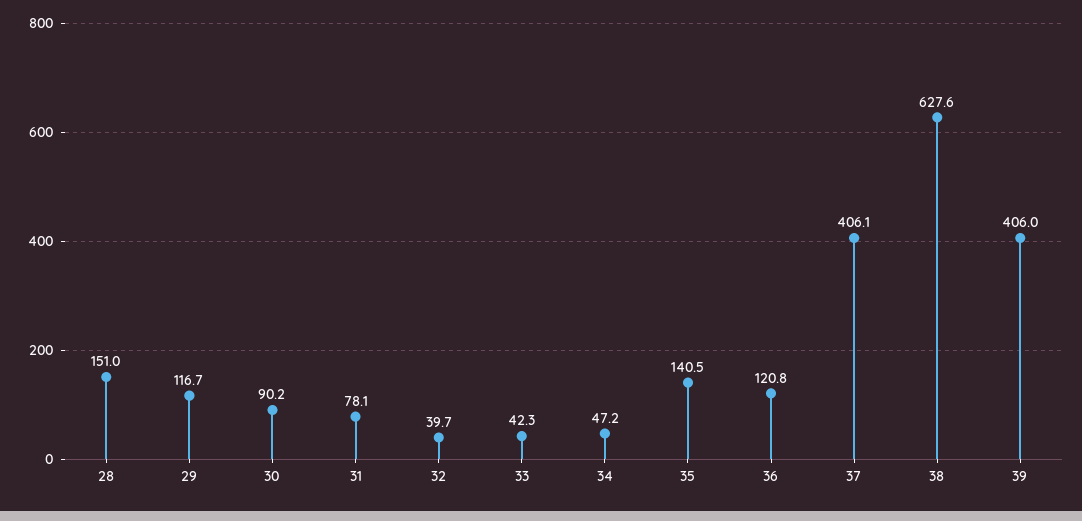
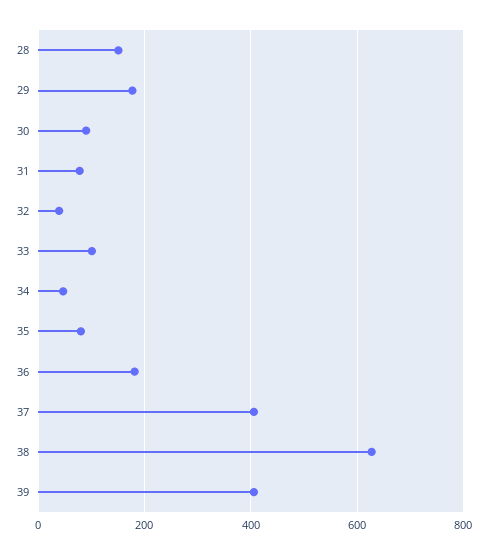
  {
    "28": 151,
-   "29": 116.7,
+   "29": 180,
    "30": 90.2,
    "31": 78.1,
    "32": 39.7,
-   "33": 42.3,
+   "33": 100,
    "34": 47.2,
-   "35": 140.5,
+   "35": 80,
-   "36": 120.8,
+   "36": 180,
    "37": 406.1,
    "38": 627.6,
    "39": 406
  }

